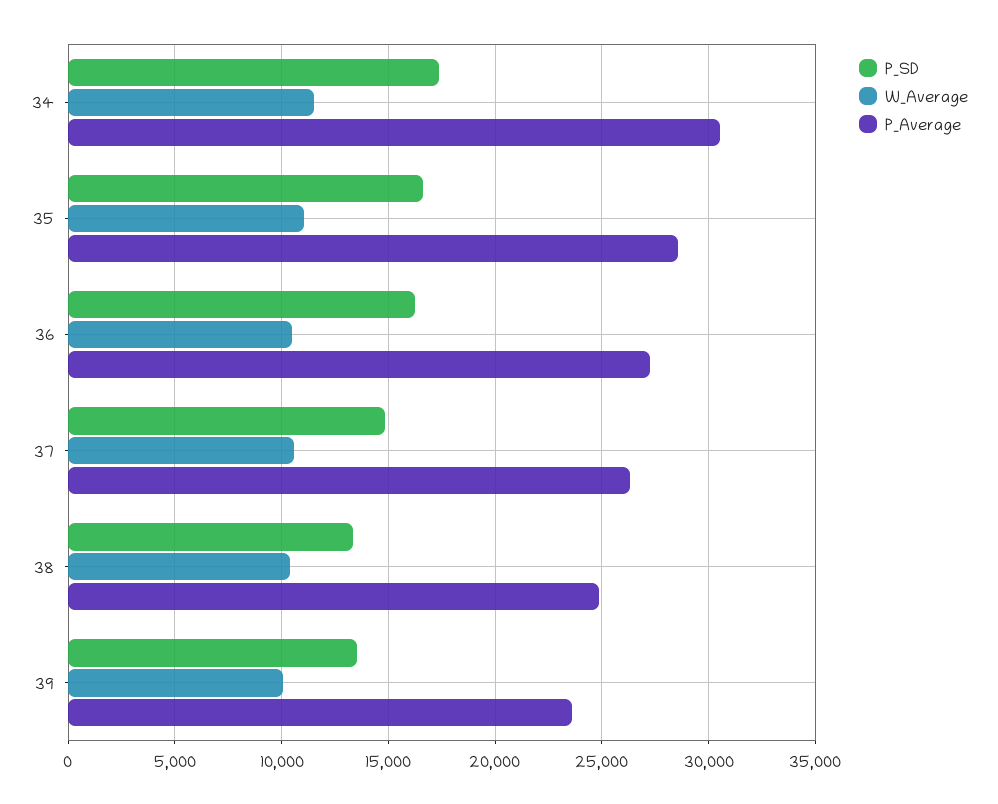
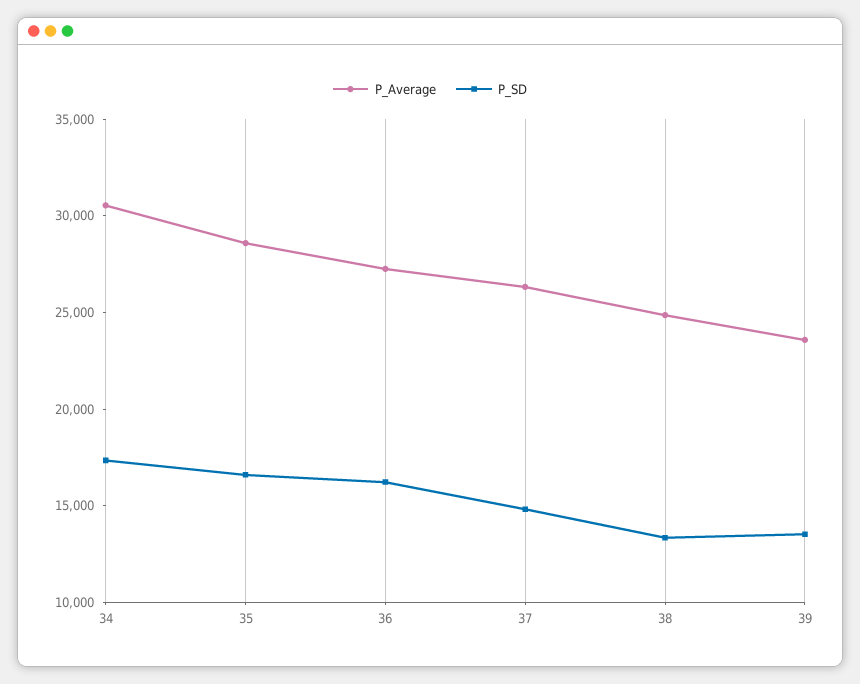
  {
    "P_SD": {
      "34": 17500,
      "35": 16500,
      "36": 16000,
      "37": 15000,
      "38": 13500,
      "39": 13500
    },
-   "W_Average": {
-     "34": 11500,
-     "35": 11000,
-     "36": 10500,
-     "37": 10500,
-     "38": 10500,
-     "39": 10000
-   },
    "P_Average": {
      "34": 30500,
      "35": 28500,
      "36": 27500,
      "37": 26500,
      "38": 25000,
      "39": 23500
    }
  }

